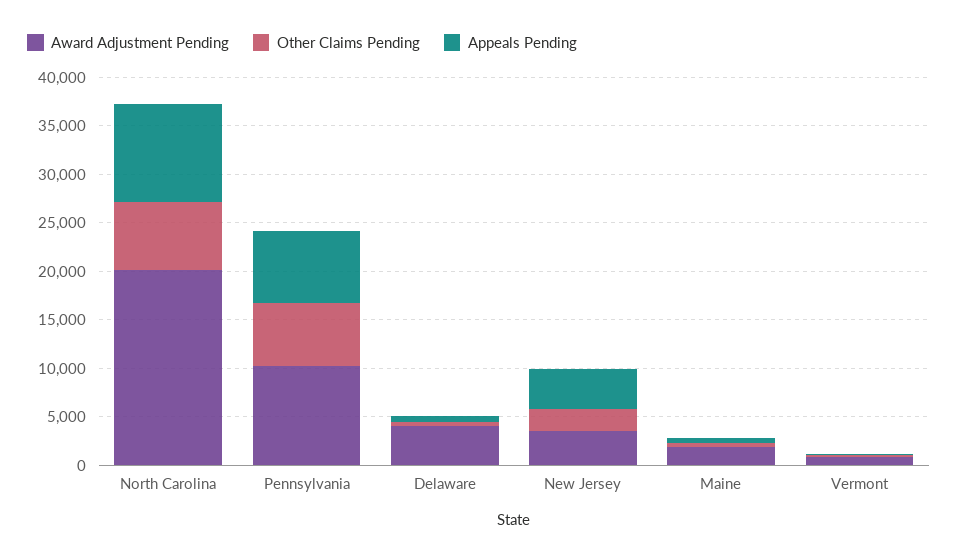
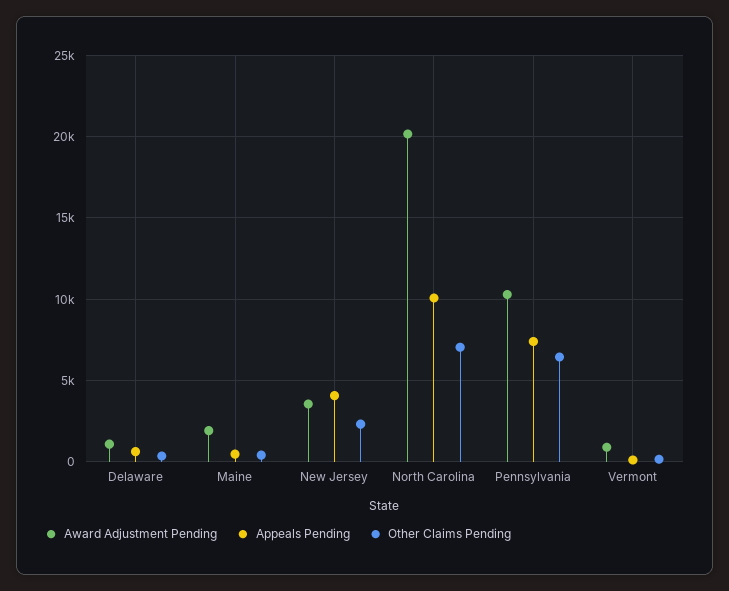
  {
    "Award Adjustment Pending": {
      "North Carolina": 20000,
      "Pennsylvania": 10500,
-     "Delaware": 4000,
+     "Delaware": 1000,
      "New Jersey": 3500,
      "Maine": 2000,
      "Vermont": 1000
    },
    "Other Claims Pending": {
      "North Carolina": 7000,
      "Pennsylvania": 6500,
      "Delaware": 500,
      "New Jersey": 2500,
      "Maine": 500,
      "Vermont": 0
    },
    "Appeals Pending": {
      "North Carolina": 10000,
      "Pennsylvania": 7500,
      "Delaware": 500,
      "New Jersey": 4000,
      "Maine": 500,
      "Vermont": 0
    }
  }

